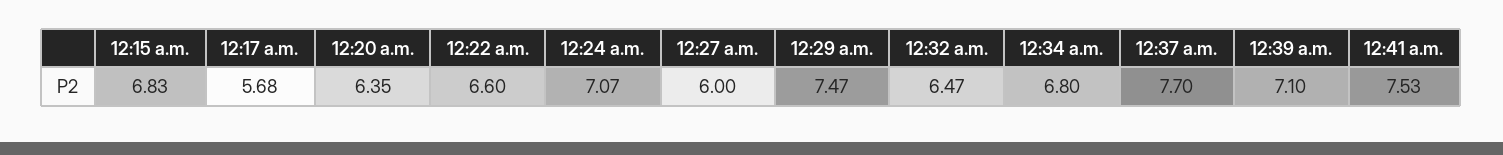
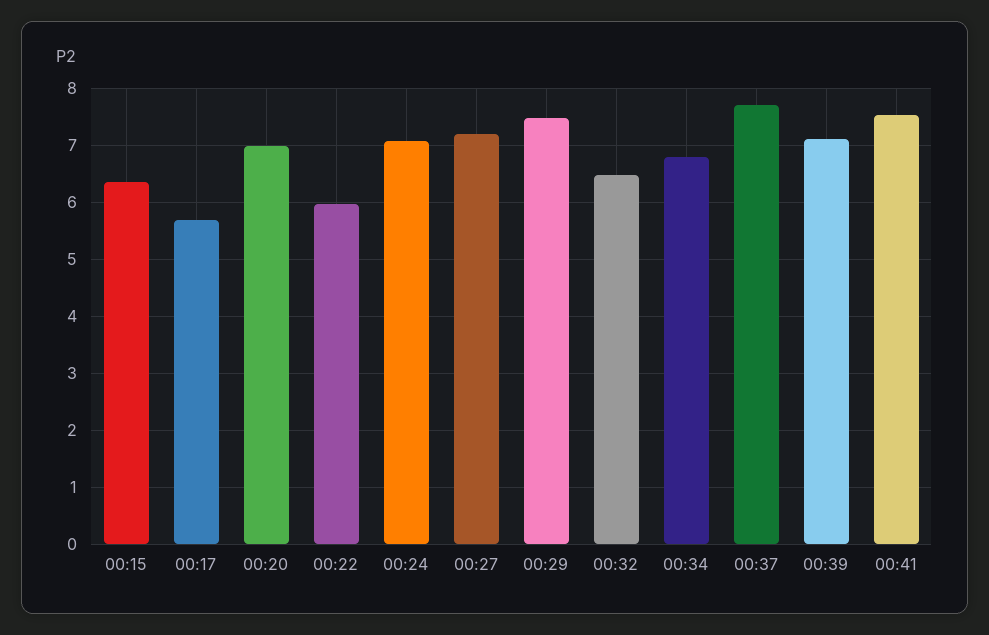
  {
-   "12:15 a.m.": 6.83,
+   "12:15 a.m.": 6.4,
    "12:17 a.m.": 5.68,
-   "12:20 a.m.": 6.35,
+   "12:20 a.m.": 7,
-   "12:22 a.m.": 6.6,
+   "12:22 a.m.": 6,
    "12:24 a.m.": 7.07,
-   "12:27 a.m.": 6,
+   "12:27 a.m.": 7.2,
    "12:29 a.m.": 7.47,
    "12:32 a.m.": 6.47,
    "12:34 a.m.": 6.8,
    "12:37 a.m.": 7.7,
    "12:39 a.m.": 7.1,
    "12:41 a.m.": 7.53
  }

